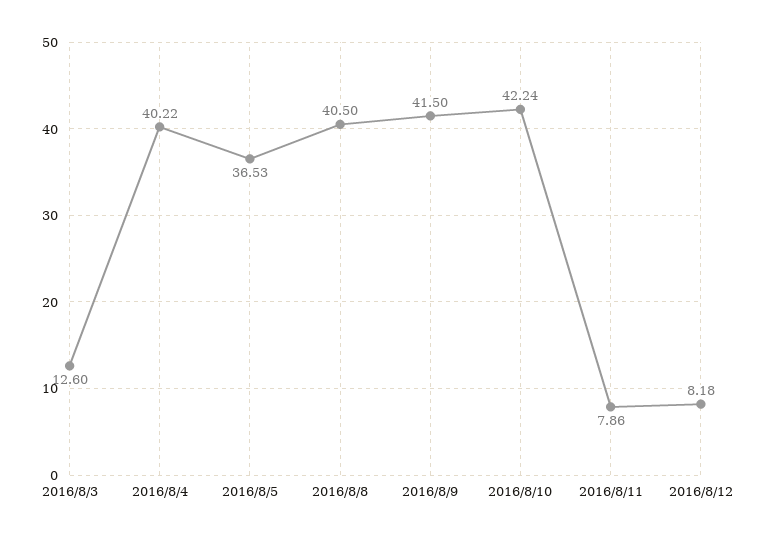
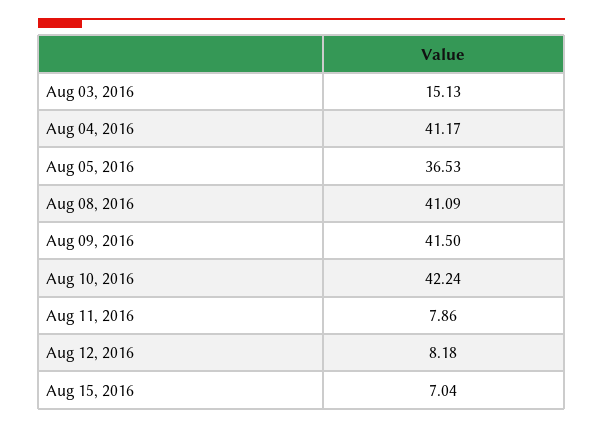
  {
-   "2016/8/3": 12.6,
+   "2016/8/3": 15.13,
-   "2016/8/4": 40.22,
+   "2016/8/4": 41.17,
    "2016/8/5": 36.53,
-   "2016/8/8": 40.5,
+   "2016/8/8": 41.09,
    "2016/8/9": 41.5,
    "2016/8/10": 42.24,
    "2016/8/11": 7.86,
-   "2016/8/12": 8.18
+   "2016/8/12": 8.18,
+   "Aug 15, 2016": 7.04
  }

